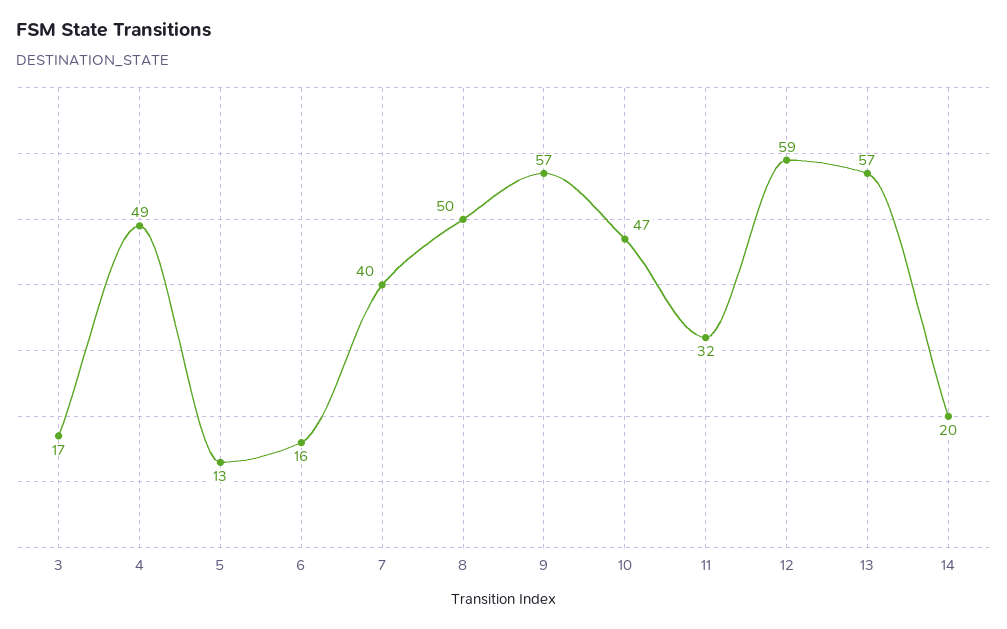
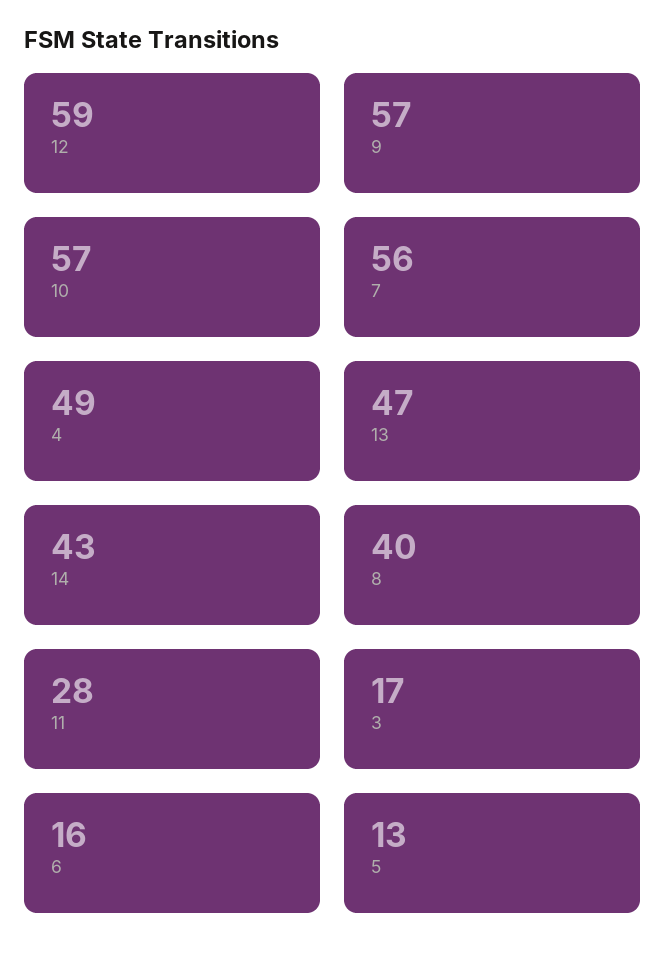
  {
    "3": 17,
    "4": 49,
    "5": 13,
    "6": 16,
-   "7": 40,
+   "7": 56,
-   "8": 50,
+   "8": 40,
    "9": 57,
-   "10": 47,
+   "10": 57,
-   "11": 32,
+   "11": 28,
    "12": 59,
-   "13": 57,
+   "13": 47,
-   "14": 20
+   "14": 43
  }

